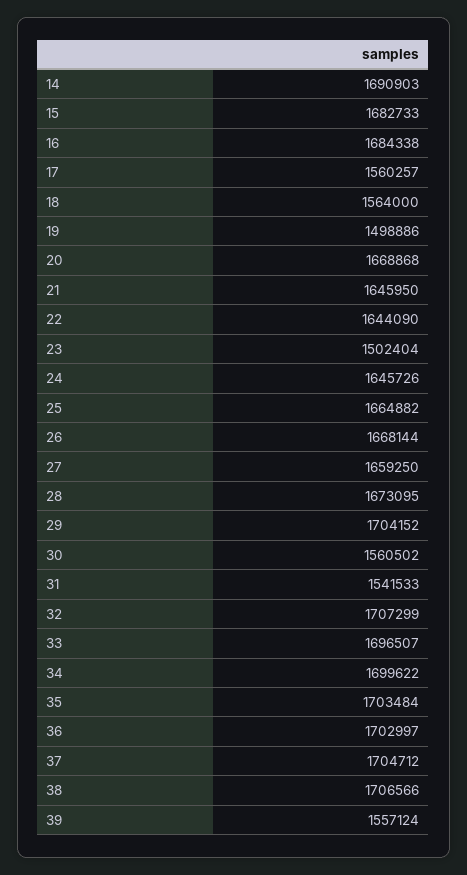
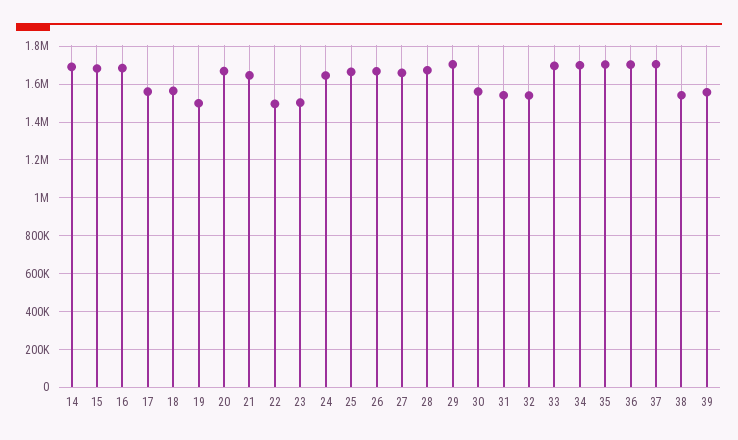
  {
    "14": 1690903,
    "15": 1682733,
    "16": 1684338,
    "17": 1560257,
    "18": 1564000,
    "19": 1498886,
    "20": 1668868,
    "21": 1645950,
-   "22": 1644090,
+   "22": 1500000,
    "23": 1502404,
    "24": 1645726,
    "25": 1664882,
    "26": 1668144,
    "27": 1659250,
    "28": 1673095,
    "29": 1704152,
    "30": 1560502,
    "31": 1541533,
-   "32": 1707299,
+   "32": 1550000,
    "33": 1696507,
    "34": 1699622,
    "35": 1703484,
    "36": 1702997,
    "37": 1704712,
-   "38": 1706566,
+   "38": 1550000,
    "39": 1557124
  }

